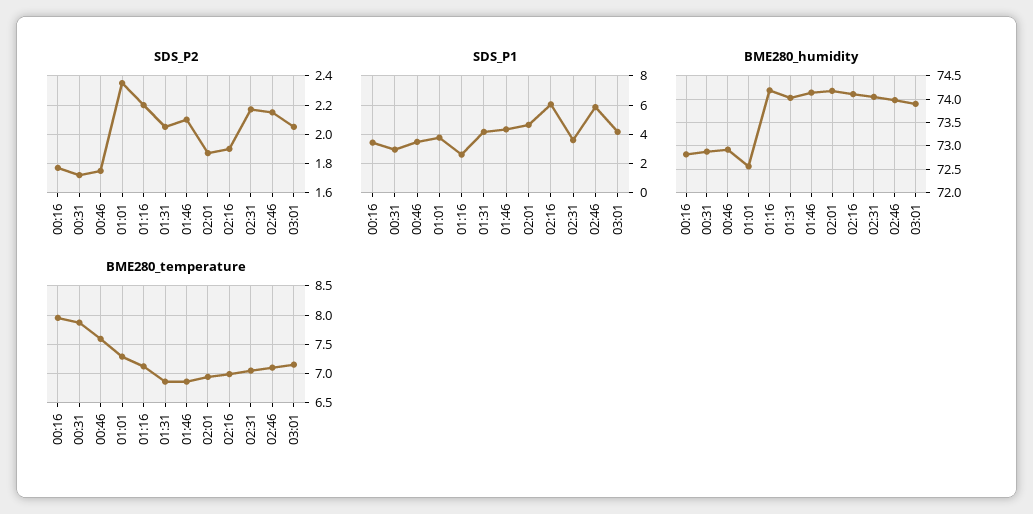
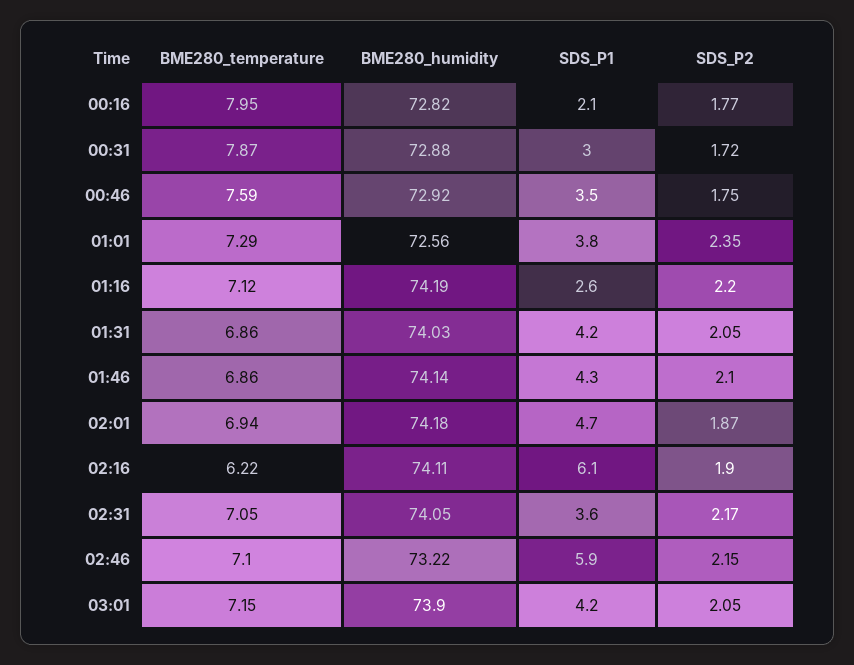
  {
    "SDS_P2": {
      "00:16": 1.77,
      "00:31": 1.72,
      "00:46": 1.75,
      "01:01": 2.35,
      "01:16": 2.2,
      "01:31": 2.05,
      "01:46": 2.1,
      "02:01": 1.87,
      "02:16": 1.9,
      "02:31": 2.17,
      "02:46": 2.15,
      "03:01": 2.05
    },
    "SDS_P1": {
-     "00:16": 3.5,
+     "00:16": 2.1,
      "00:31": 3,
      "00:46": 3.5,
      "01:01": 3.8,
      "01:16": 2.6,
      "01:31": 4.2,
      "01:46": 4.3,
      "02:01": 4.7,
      "02:16": 6.1,
      "02:31": 3.6,
      "02:46": 5.9,
      "03:01": 4.2
    },
    "BME280_humidity": {
      "00:16": 72.82,
      "00:31": 72.88,
      "00:46": 72.92,
      "01:01": 72.56,
      "01:16": 74.19,
      "01:31": 74.03,
      "01:46": 74.14,
      "02:01": 74.18,
      "02:16": 74.11,
      "02:31": 74.05,
-     "02:46": 74,
+     "02:46": 73.22,
      "03:01": 73.9
    },
    "BME280_temperature": {
      "00:16": 7.95,
      "00:31": 7.87,
      "00:46": 7.59,
      "01:01": 7.29,
      "01:16": 7.12,
      "01:31": 6.86,
      "01:46": 6.86,
      "02:01": 6.94,
-     "02:16": 7,
+     "02:16": 6.22,
      "02:31": 7.05,
      "02:46": 7.1,
      "03:01": 7.15
    }
  }

